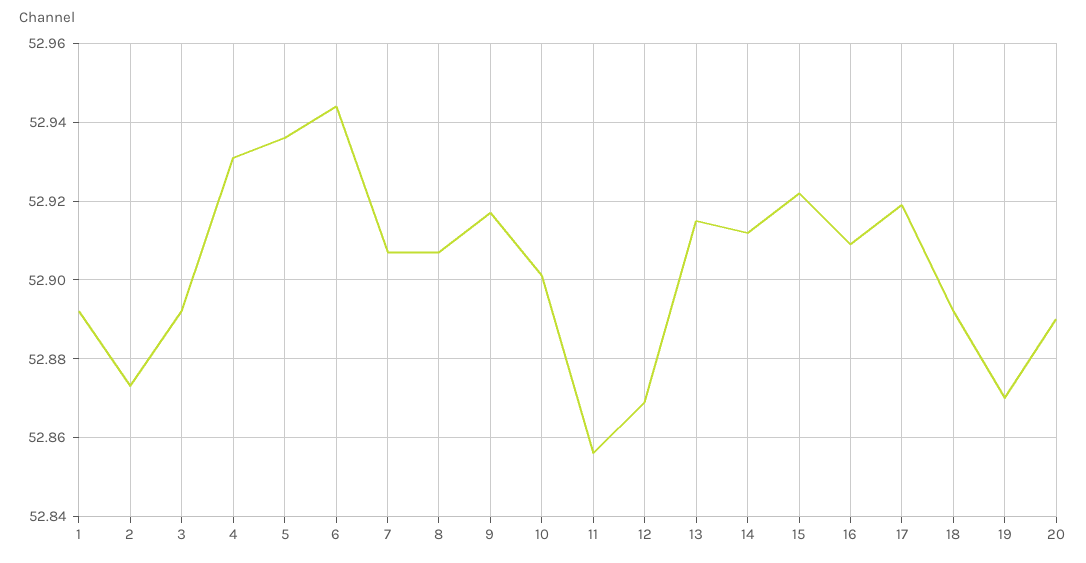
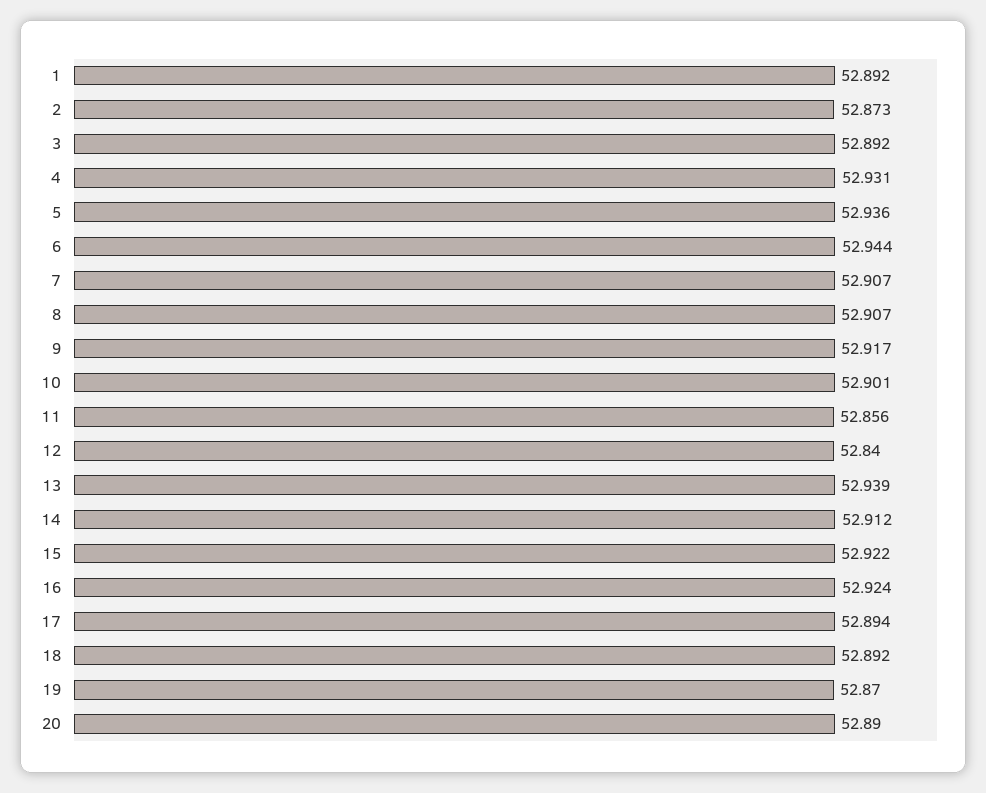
  {
    "1": 52.892,
    "2": 52.873,
    "3": 52.892,
    "4": 52.931,
    "5": 52.936,
    "6": 52.944,
    "7": 52.907,
    "8": 52.907,
    "9": 52.917,
    "10": 52.901,
    "11": 52.856,
-   "12": 52.87,
+   "12": 52.84,
-   "13": 52.915,
+   "13": 52.939,
    "14": 52.912,
    "15": 52.922,
-   "16": 52.91,
+   "16": 52.924,
-   "17": 52.92,
+   "17": 52.894,
    "18": 52.892,
    "19": 52.87,
    "20": 52.89
  }

